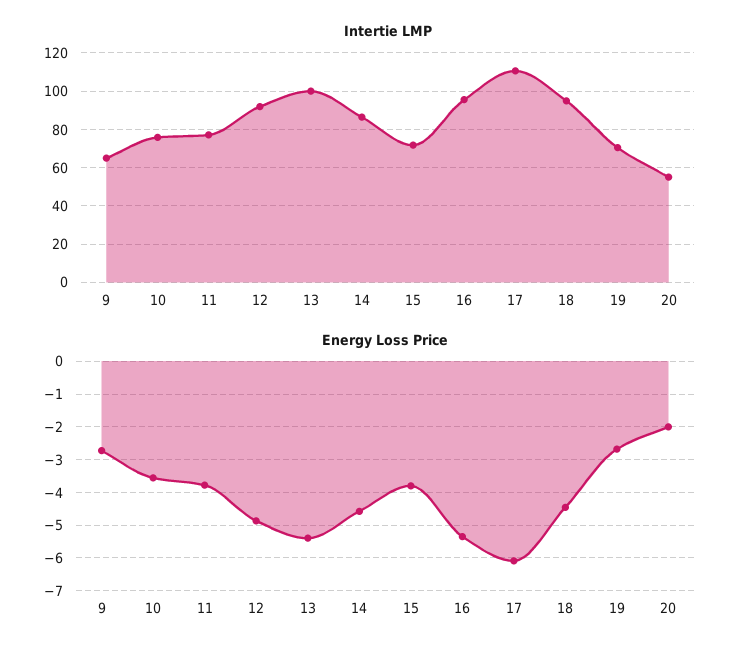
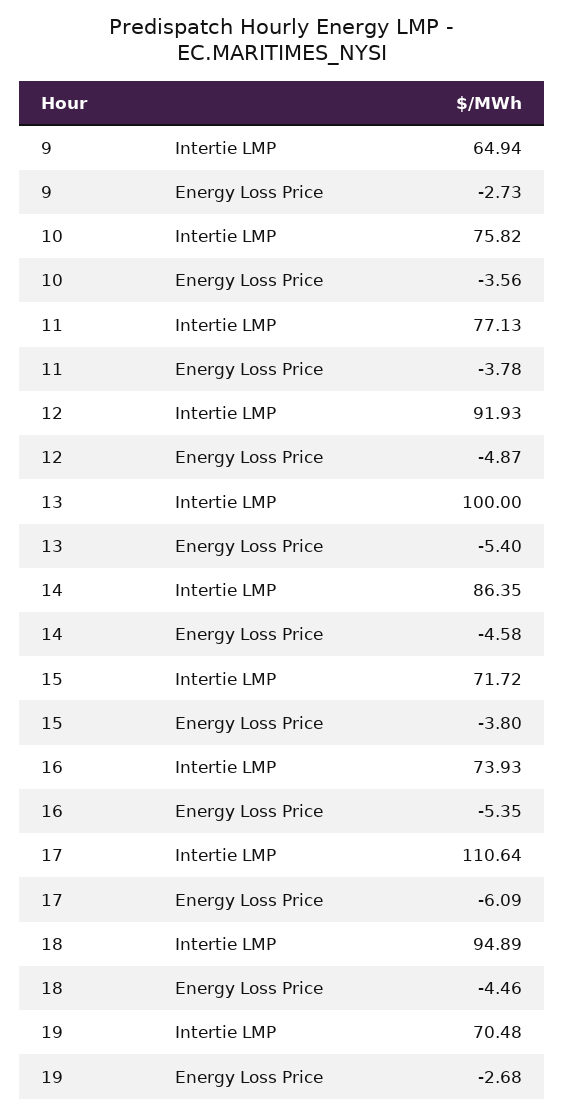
  {
    "Intertie LMP": {
      "9": 64.94,
      "10": 75.82,
      "11": 77.13,
      "12": 91.93,
      "13": 100,
      "14": 86.35,
      "15": 71.72,
-     "16": 95,
+     "16": 73.93,
      "17": 110.64,
      "18": 94.89,
-     "19": 70.48,
+     "19": 70.48
-     "20": 55
    },
    "Energy Loss Price": {
      "9": -2.73,
      "10": -3.56,
      "11": -3.78,
      "12": -4.87,
      "13": -5.4,
      "14": -4.58,
      "15": -3.8,
      "16": -5.35,
      "17": -6.09,
      "18": -4.46,
-     "19": -2.68,
+     "19": -2.68
-     "20": -2
    }
  }

